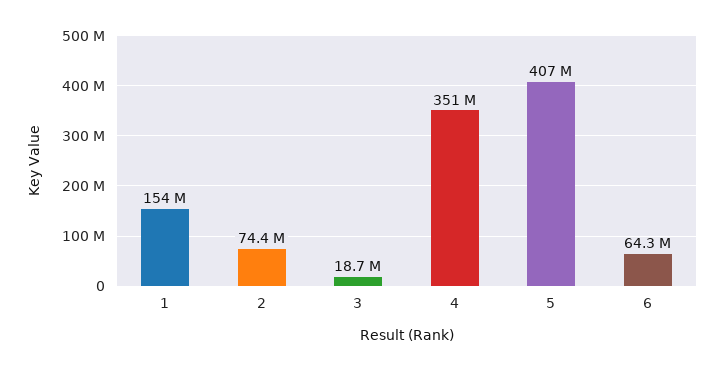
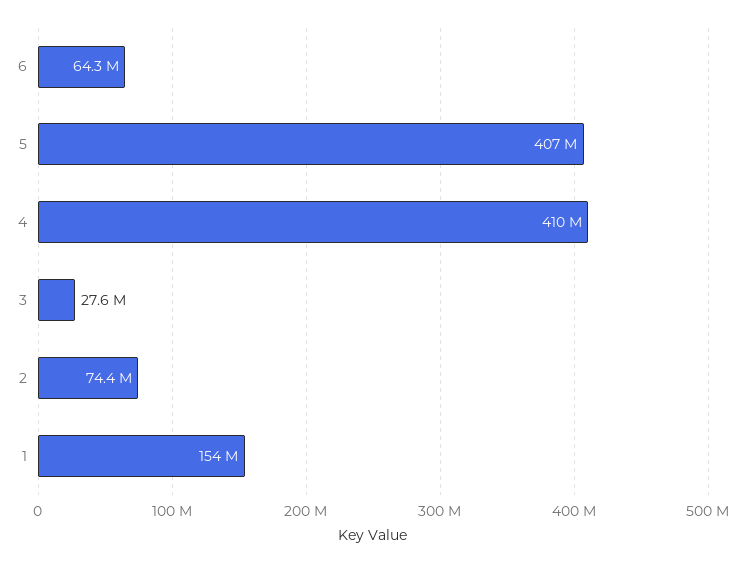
  {
    "1": 154000000,
    "2": 74400000,
-   "3": 18700000,
+   "3": 27600000,
-   "4": 351000000,
+   "4": 410000000,
    "5": 407000000,
    "6": 64300000
  }

